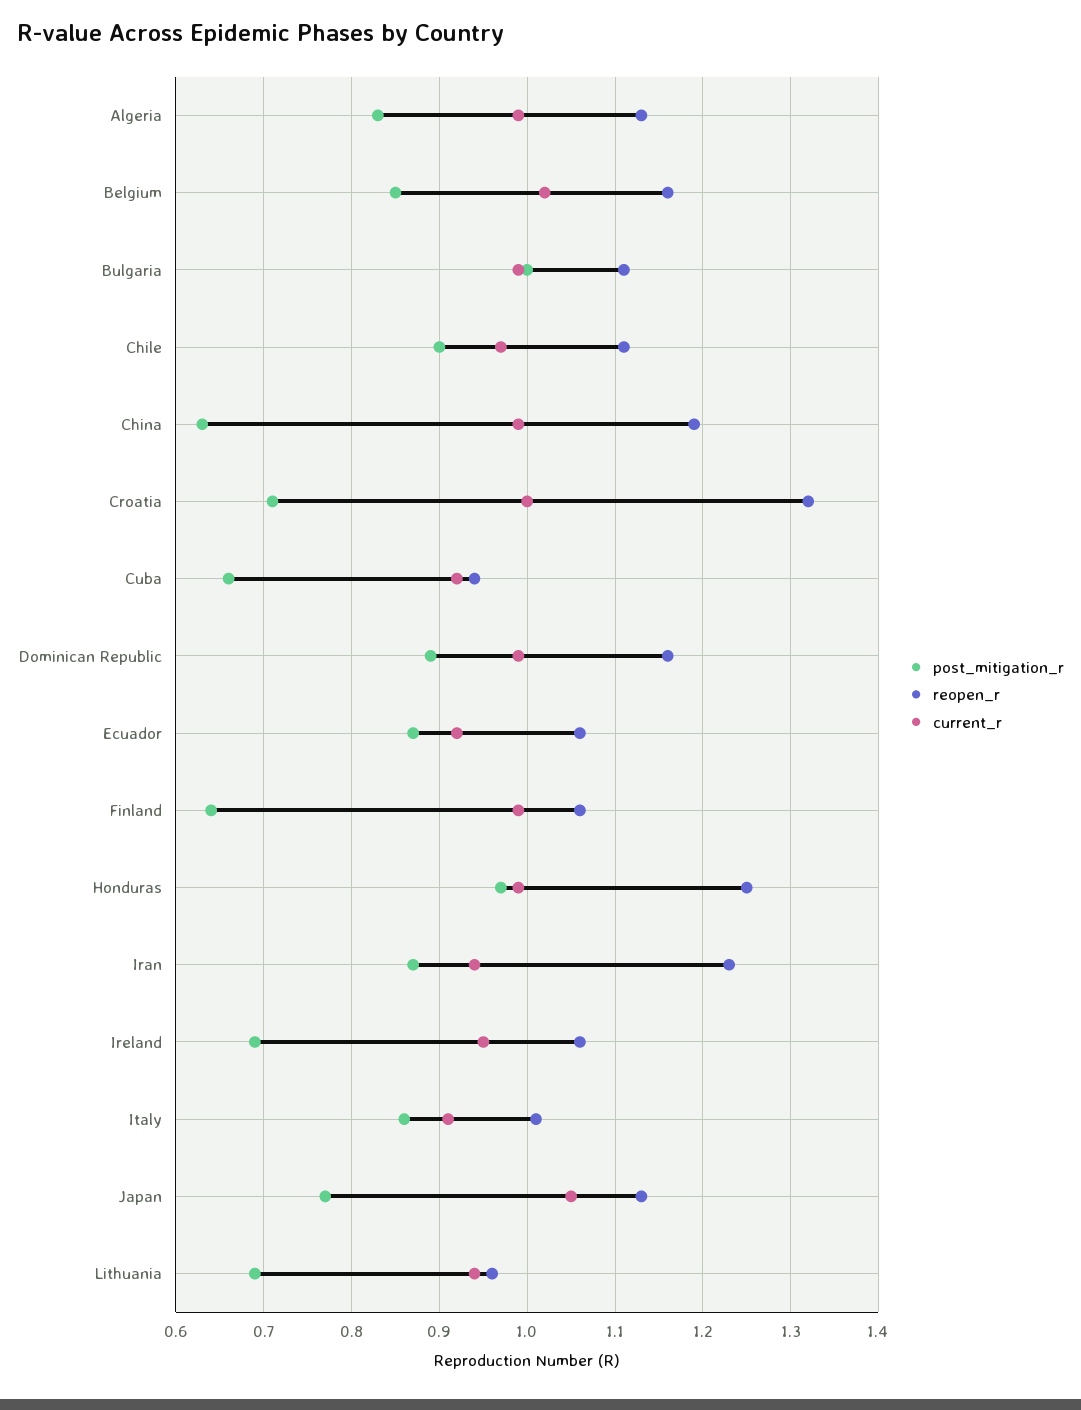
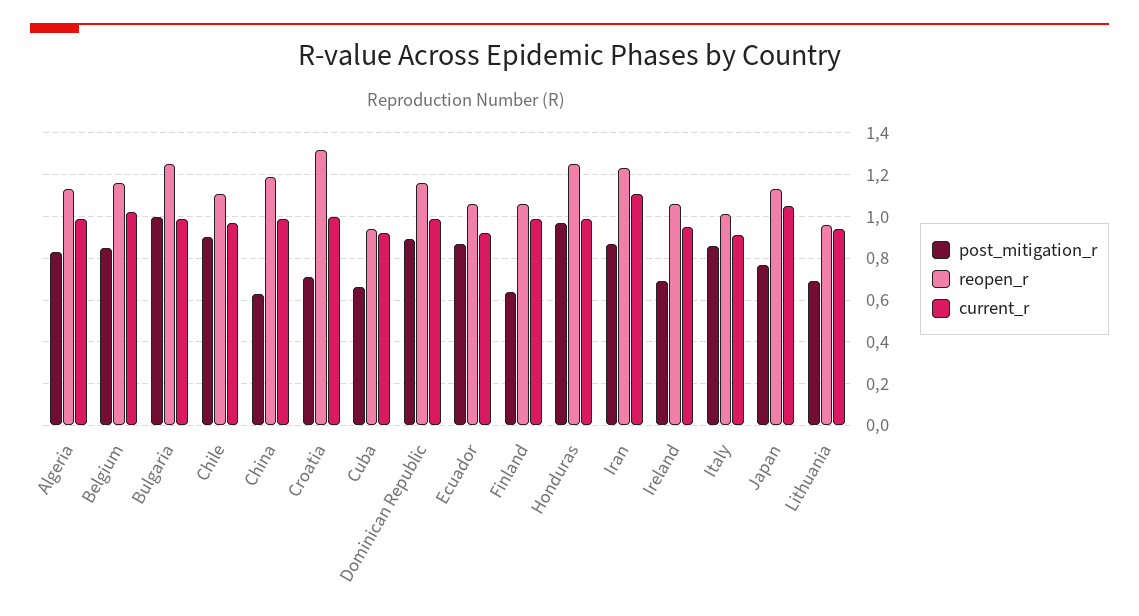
  {
    "post_mitigation_r": {
      "Algeria": 0.83,
      "Belgium": 0.85,
      "Bulgaria": 1,
      "Chile": 0.9,
      "China": 0.63,
      "Croatia": 0.71,
      "Cuba": 0.66,
      "Dominican Republic": 0.89,
      "Ecuador": 0.87,
      "Finland": 0.64,
      "Honduras": 0.97,
      "Iran": 0.87,
      "Ireland": 0.69,
      "Italy": 0.86,
      "Japan": 0.77,
      "Lithuania": 0.69
    },
    "reopen_r": {
      "Algeria": 1.13,
      "Belgium": 1.16,
-     "Bulgaria": 1.11,
+     "Bulgaria": 1.25,
      "Chile": 1.11,
      "China": 1.19,
      "Croatia": 1.32,
      "Cuba": 0.94,
      "Dominican Republic": 1.16,
      "Ecuador": 1.06,
      "Finland": 1.06,
      "Honduras": 1.25,
      "Iran": 1.23,
      "Ireland": 1.06,
      "Italy": 1.01,
      "Japan": 1.13,
      "Lithuania": 0.96
    },
    "current_r": {
      "Algeria": 0.99,
      "Belgium": 1.02,
      "Bulgaria": 0.99,
      "Chile": 0.97,
      "China": 0.99,
      "Croatia": 1,
      "Cuba": 0.92,
      "Dominican Republic": 0.99,
      "Ecuador": 0.92,
      "Finland": 0.99,
      "Honduras": 0.99,
-     "Iran": 0.94,
+     "Iran": 1.1,
      "Ireland": 0.95,
      "Italy": 0.91,
      "Japan": 1.05,
      "Lithuania": 0.94
    }
  }

